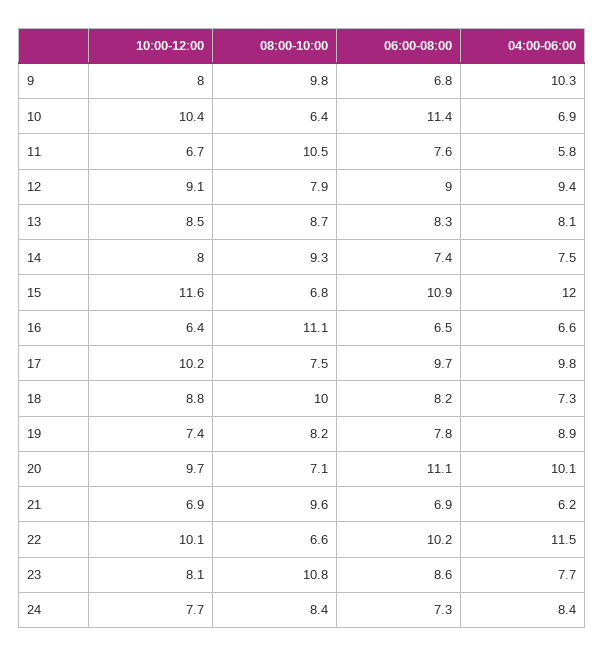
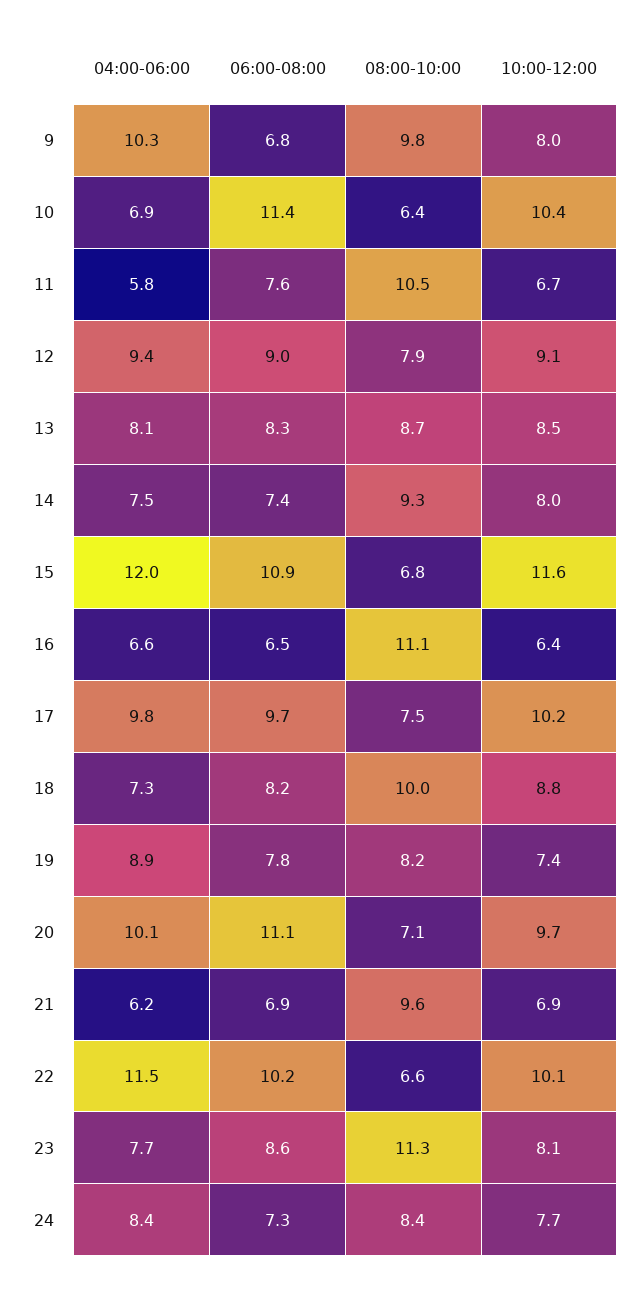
  {
    "10:00-12:00": {
      "9": 8,
      "10": 10.4,
      "11": 6.7,
      "12": 9.1,
      "13": 8.5,
      "14": 8,
      "15": 11.6,
      "16": 6.4,
      "17": 10.2,
      "18": 8.8,
      "19": 7.4,
      "20": 9.7,
      "21": 6.9,
      "22": 10.1,
      "23": 8.1,
      "24": 7.7
    },
    "08:00-10:00": {
      "9": 9.8,
      "10": 6.4,
      "11": 10.5,
      "12": 7.9,
      "13": 8.7,
      "14": 9.3,
      "15": 6.8,
      "16": 11.1,
      "17": 7.5,
      "18": 10,
      "19": 8.2,
      "20": 7.1,
      "21": 9.6,
      "22": 6.6,
-     "23": 10.8,
+     "23": 11.3,
      "24": 8.4
    },
    "06:00-08:00": {
      "9": 6.8,
      "10": 11.4,
      "11": 7.6,
      "12": 9,
      "13": 8.3,
      "14": 7.4,
      "15": 10.9,
      "16": 6.5,
      "17": 9.7,
      "18": 8.2,
      "19": 7.8,
      "20": 11.1,
      "21": 6.9,
      "22": 10.2,
      "23": 8.6,
      "24": 7.3
    },
    "04:00-06:00": {
      "9": 10.3,
      "10": 6.9,
      "11": 5.8,
      "12": 9.4,
      "13": 8.1,
      "14": 7.5,
      "15": 12,
      "16": 6.6,
      "17": 9.8,
      "18": 7.3,
      "19": 8.9,
      "20": 10.1,
      "21": 6.2,
      "22": 11.5,
      "23": 7.7,
      "24": 8.4
    }
  }

